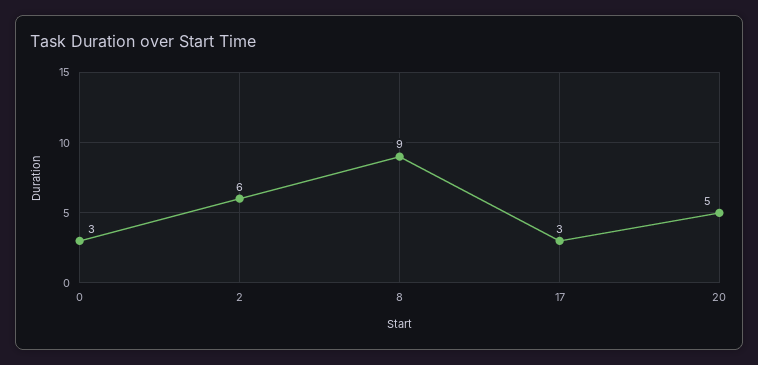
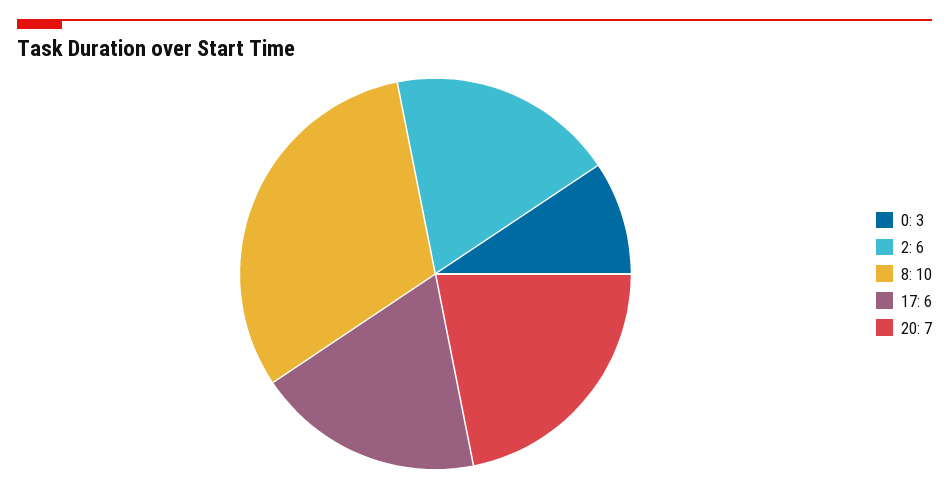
  {
    "0": 3,
    "2": 6,
-   "8": 9,
+   "8": 10,
-   "17": 3,
+   "17": 6,
-   "20": 5
+   "20": 7
  }

